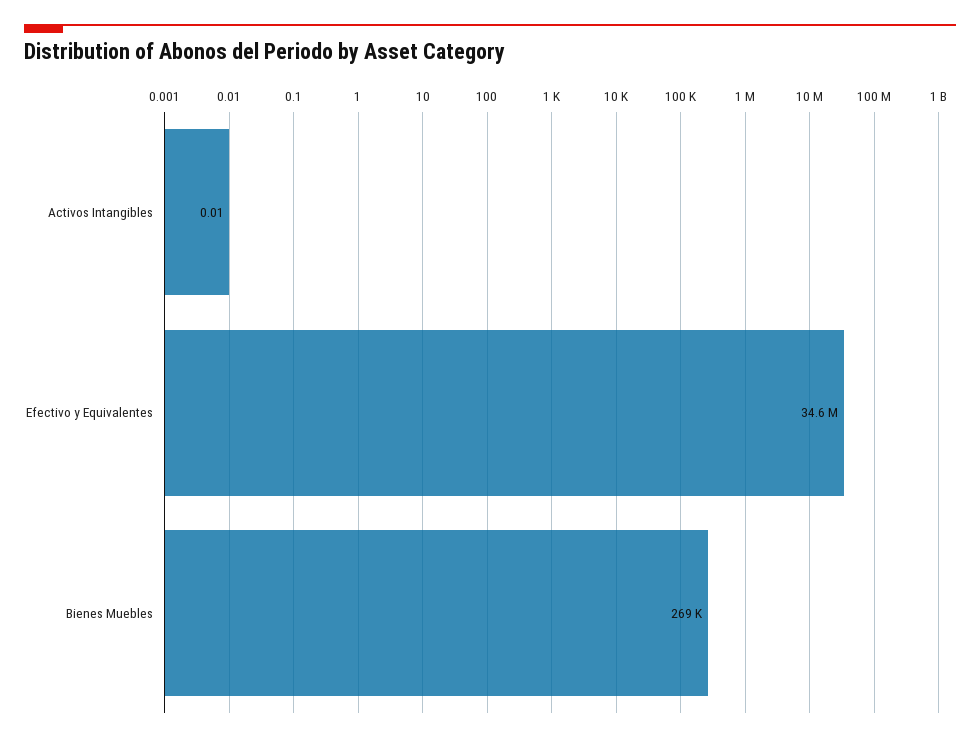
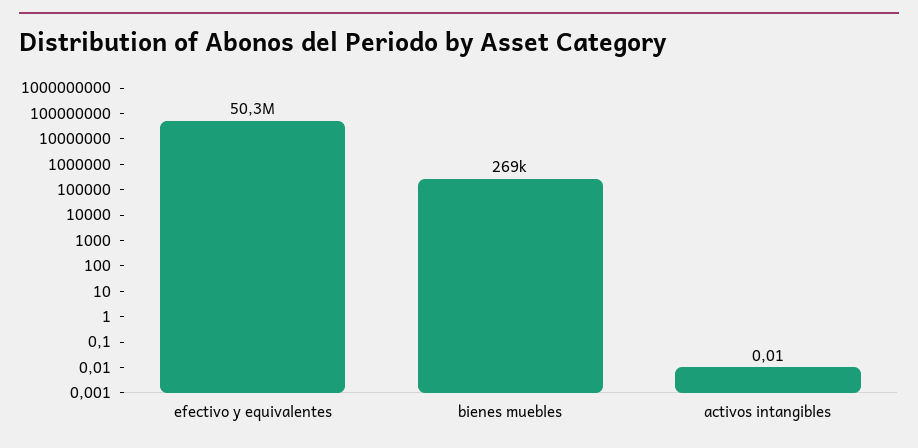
  {
    "Activos Intangibles": 0.01,
-   "Efectivo y Equivalentes": 34600000,
+   "Efectivo y Equivalentes": 50300000,
    "Bienes Muebles": 269000
  }

